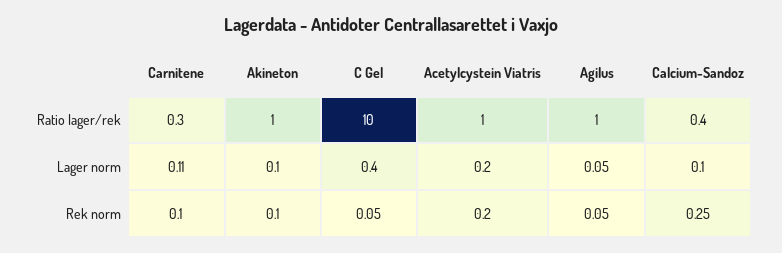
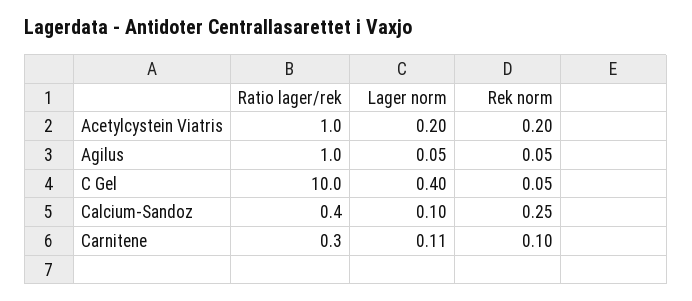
  {
    "Carnitene": {
      "Ratio lager/rek": 0.3,
      "Lager norm": 0.11,
      "Rek norm": 0.1
    },
-   "Akineton": {
-     "Ratio lager/rek": 1,
-     "Lager norm": 0.1,
-     "Rek norm": 0.1
-   },
    "C Gel": {
      "Ratio lager/rek": 10,
      "Lager norm": 0.4,
      "Rek norm": 0.05
    },
    "Acetylcystein Viatris": {
      "Ratio lager/rek": 1,
      "Lager norm": 0.2,
      "Rek norm": 0.2
    },
    "Agilus": {
      "Ratio lager/rek": 1,
      "Lager norm": 0.05,
      "Rek norm": 0.05
    },
    "Calcium-Sandoz": {
      "Ratio lager/rek": 0.4,
      "Lager norm": 0.1,
      "Rek norm": 0.25
    }
  }

